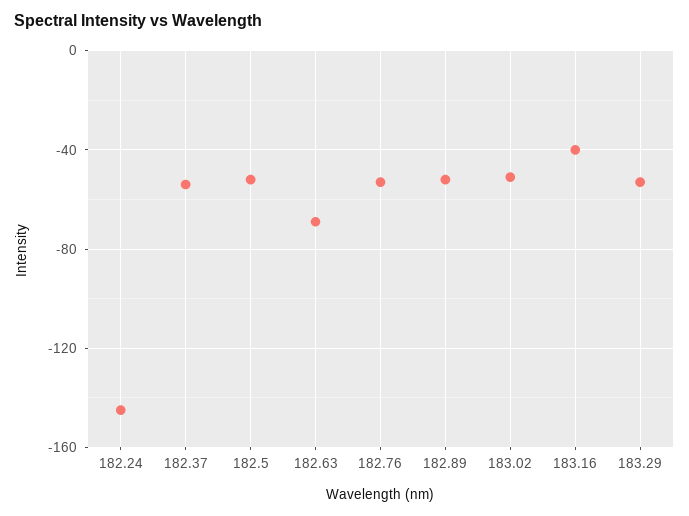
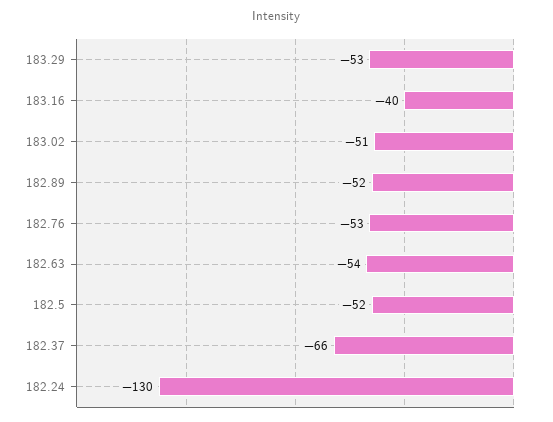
  {
-   "182.24": -145,
+   "182.24": -130,
-   "182.37": -55,
+   "182.37": -66,
    "182.5": -52,
-   "182.63": -70,
+   "182.63": -54,
    "182.76": -53,
    "182.89": -52,
    "183.02": -51,
    "183.16": -40,
    "183.29": -53
  }

